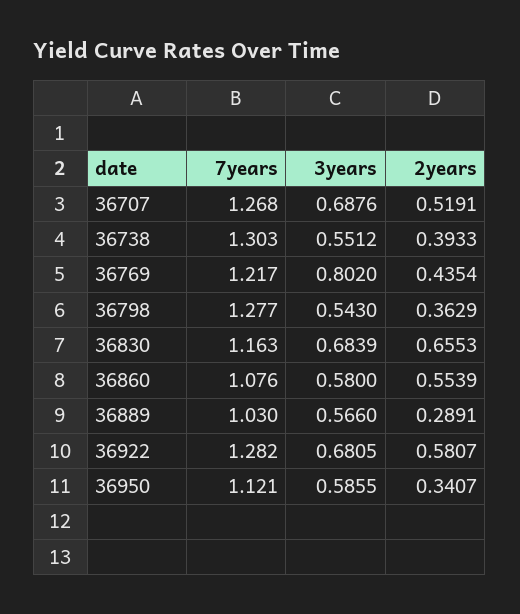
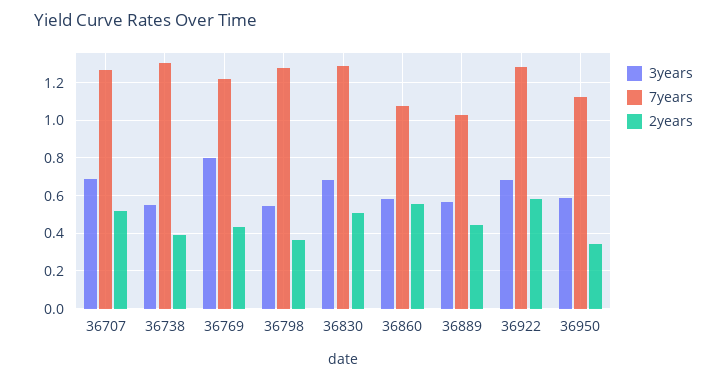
  {
    "7years": {
      "36707": 1.268,
      "36738": 1.303,
      "36769": 1.217,
      "36798": 1.277,
-     "36830": 1.163,
+     "36830": 1.3,
      "36860": 1.076,
      "36889": 1.03,
      "36922": 1.282,
      "36950": 1.121
    },
    "3years": {
      "36707": 0.6876,
      "36738": 0.5512,
      "36769": 0.802,
      "36798": 0.543,
      "36830": 0.6839,
      "36860": 0.58,
      "36889": 0.566,
      "36922": 0.6805,
      "36950": 0.5855
    },
    "2years": {
      "36707": 0.5191,
      "36738": 0.3933,
      "36769": 0.4354,
      "36798": 0.3629,
-     "36830": 0.6553,
+     "36830": 0.5,
      "36860": 0.5539,
-     "36889": 0.2891,
+     "36889": 0.45,
      "36922": 0.5807,
      "36950": 0.3407
    }
  }

